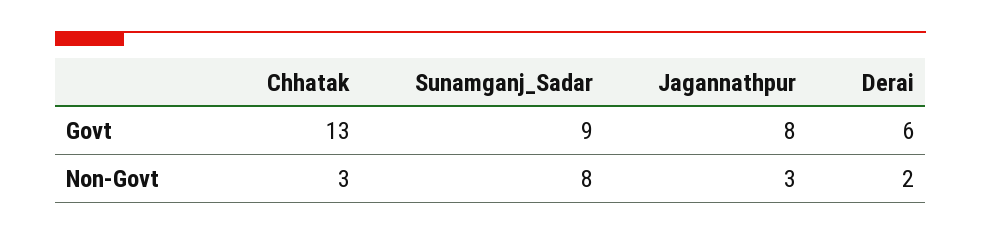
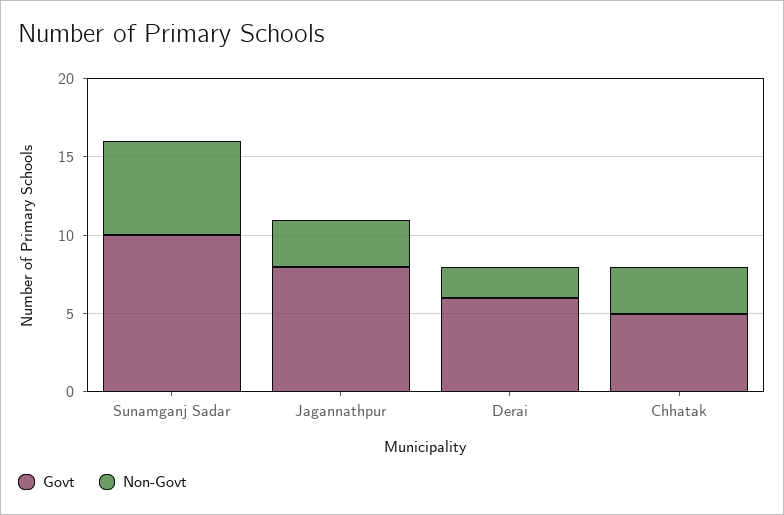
  {
    "Govt": {
-     "Chhatak": 13,
+     "Chhatak": 5,
-     "Sunamganj_Sadar": 9,
+     "Sunamganj_Sadar": 10,
      "Jagannathpur": 8,
      "Derai": 6
    },
    "Non-Govt": {
      "Chhatak": 3,
-     "Sunamganj_Sadar": 8,
+     "Sunamganj_Sadar": 6,
      "Jagannathpur": 3,
      "Derai": 2
    }
  }

